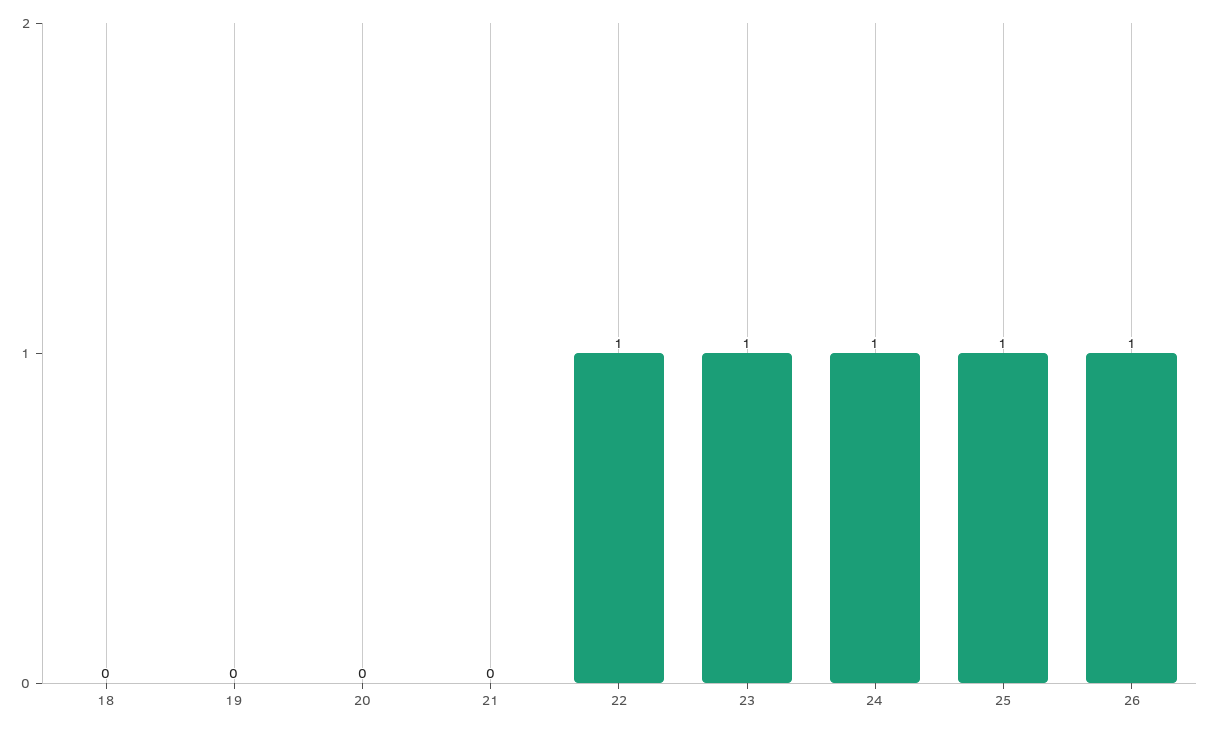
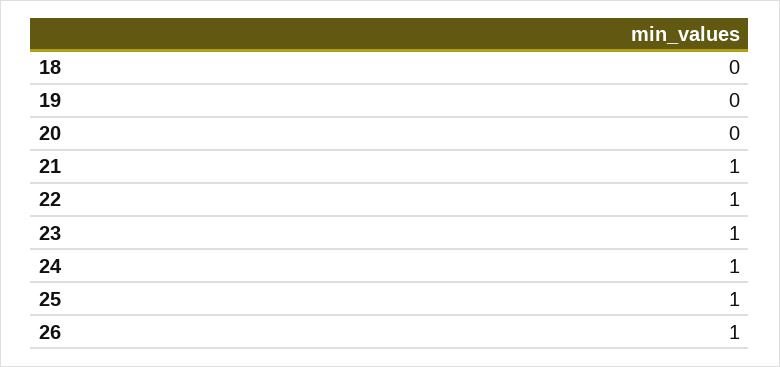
  {
    "18": 0,
    "19": 0,
    "20": 0,
-   "21": 0,
+   "21": 1,
    "22": 1,
    "23": 1,
    "24": 1,
    "25": 1,
    "26": 1
  }

